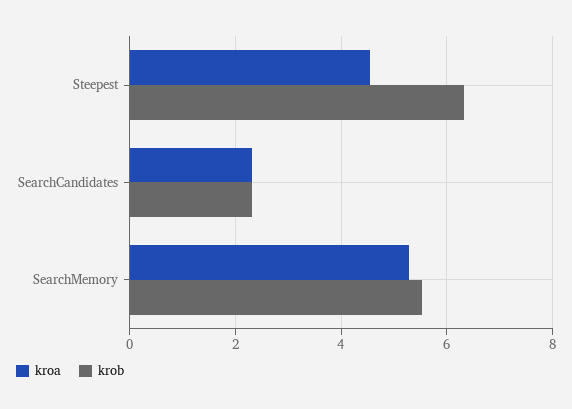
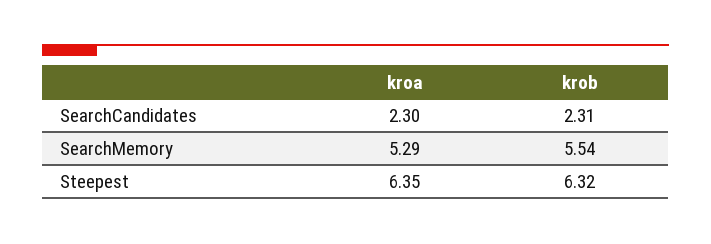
  {
    "kroa": {
-     "Steepest": 4.6,
+     "Steepest": 6.35,
      "SearchCandidates": 2.3,
      "SearchMemory": 5.29
    },
    "krob": {
      "Steepest": 6.32,
      "SearchCandidates": 2.31,
      "SearchMemory": 5.54
    }
  }

